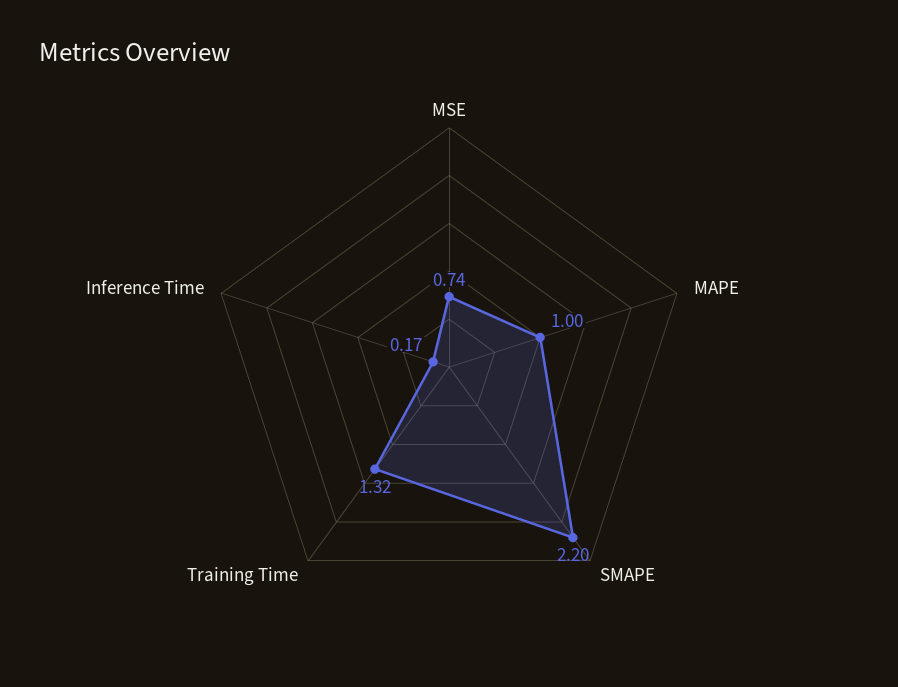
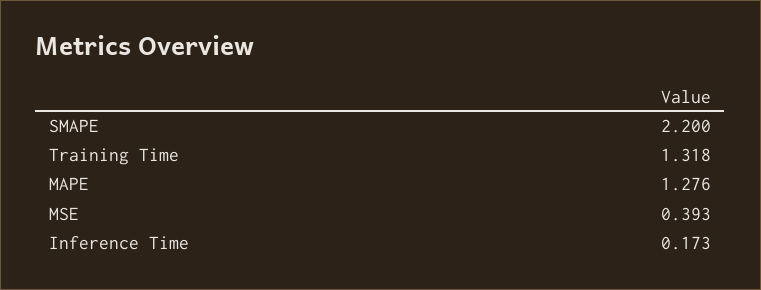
  {
-   "MSE": 0.74,
+   "MSE": 0.393,
-   "MAPE": 1,
+   "MAPE": 1.276,
    "SMAPE": 2.2,
    "Training Time": 1.318,
    "Inference Time": 0.173
  }

